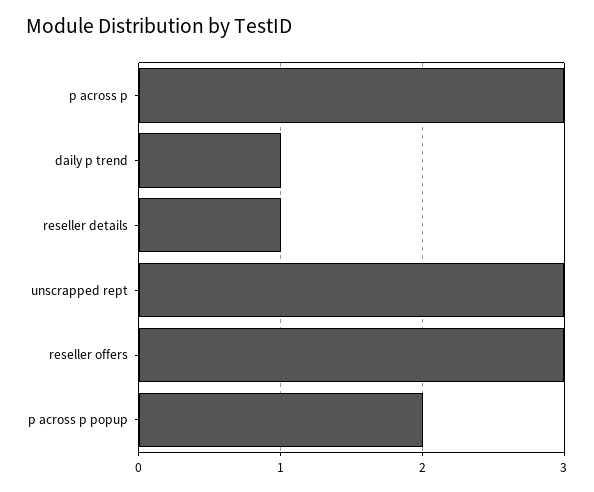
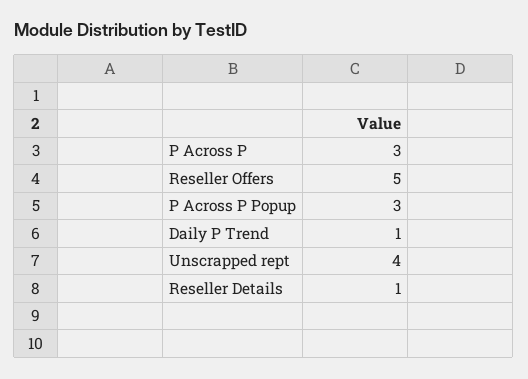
  {
    "p across p": 3,
    "daily p trend": 1,
    "reseller details": 1,
-   "unscrapped rept": 3,
+   "unscrapped rept": 4,
-   "reseller offers": 3,
+   "reseller offers": 5,
-   "p across p popup": 2
+   "p across p popup": 3
  }

